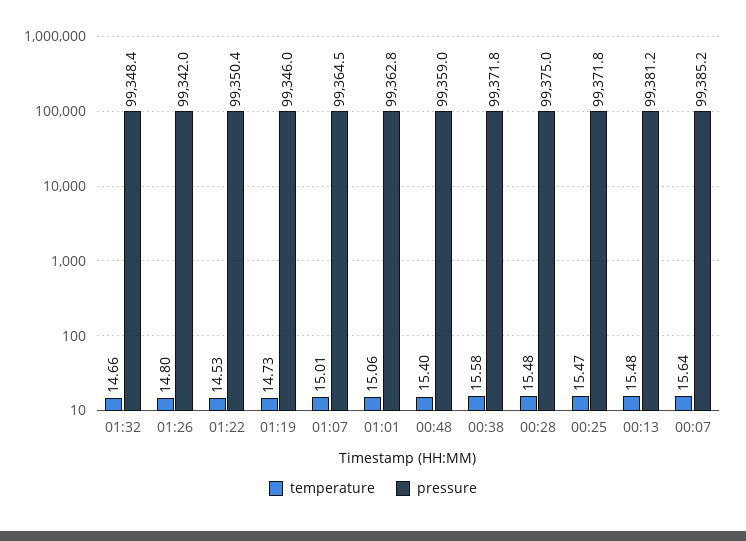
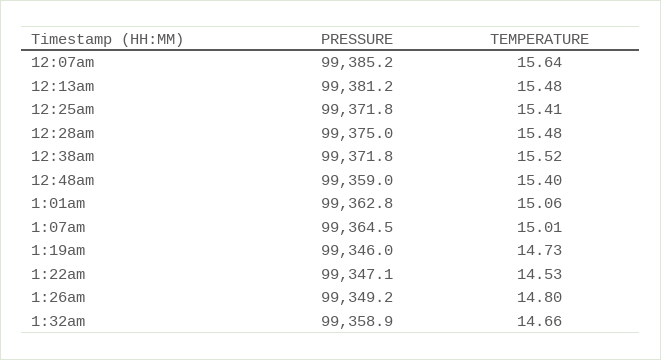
  {
    "temperature": {
      "01:32": 14.66,
      "01:26": 14.8,
      "01:22": 14.53,
      "01:19": 14.73,
      "01:07": 15.01,
      "01:01": 15.06,
      "00:48": 15.4,
-     "00:38": 15.58,
+     "00:38": 15.52,
      "00:28": 15.48,
-     "00:25": 15.47,
+     "00:25": 15.41,
      "00:13": 15.48,
      "00:07": 15.64
    },
    "pressure": {
-     "01:32": 99348.4,
+     "01:32": 99358.9,
-     "01:26": 99342,
+     "01:26": 99349.2,
-     "01:22": 99350.4,
+     "01:22": 99347.1,
      "01:19": 99346,
      "01:07": 99364.5,
      "01:01": 99362.8,
      "00:48": 99359,
      "00:38": 99371.8,
      "00:28": 99375,
      "00:25": 99371.8,
      "00:13": 99381.2,
      "00:07": 99385.2
    }
  }

